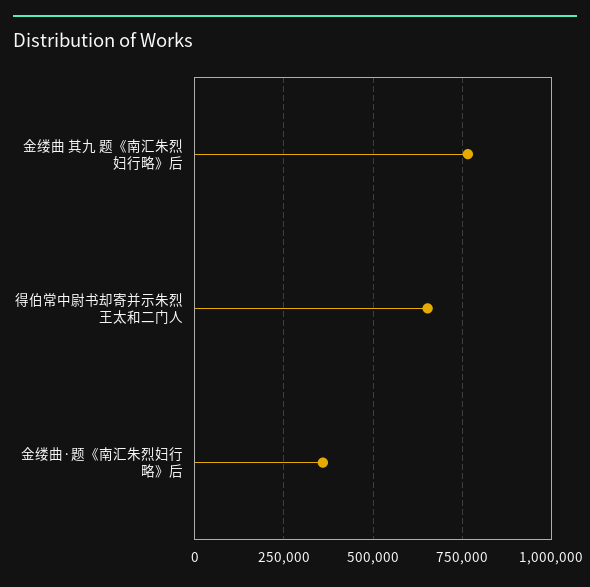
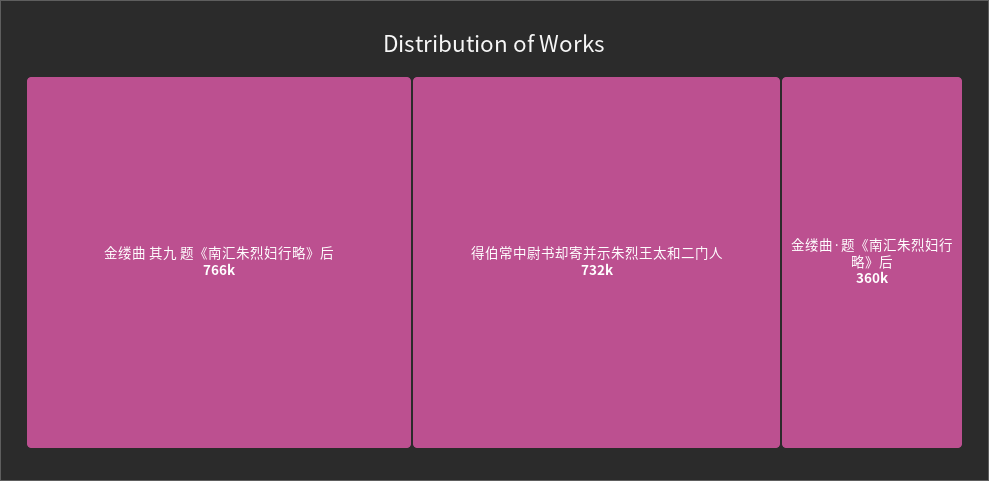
  {
    "金缕曲 其九 题《南汇朱烈妇行略》后": 766000,
-   "得伯常中尉书却寄并示朱烈王太和二门人": 650000,
+   "得伯常中尉书却寄并示朱烈王太和二门人": 732000,
    "金缕曲·题《南汇朱烈妇行略》后": 360000
  }

